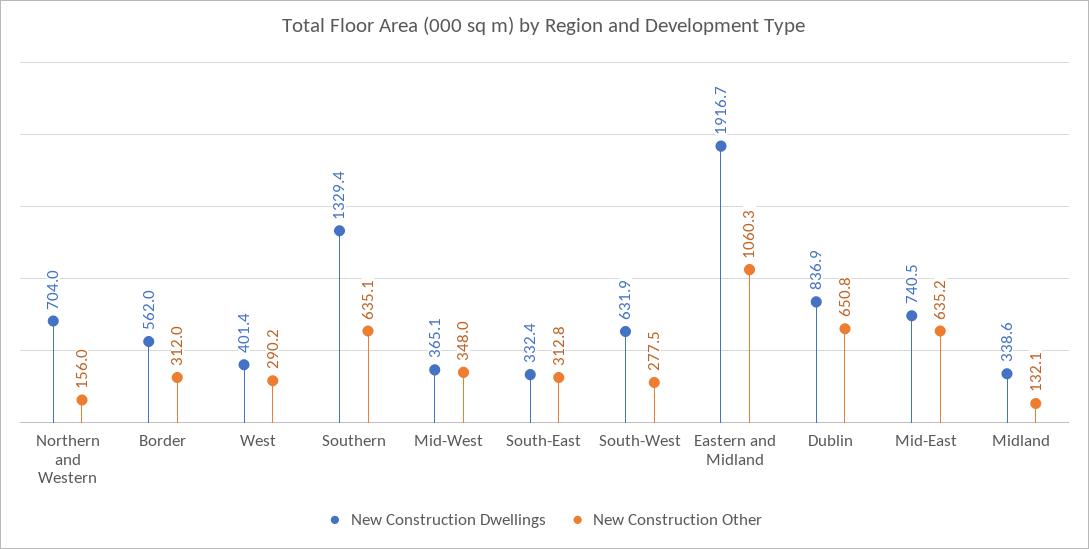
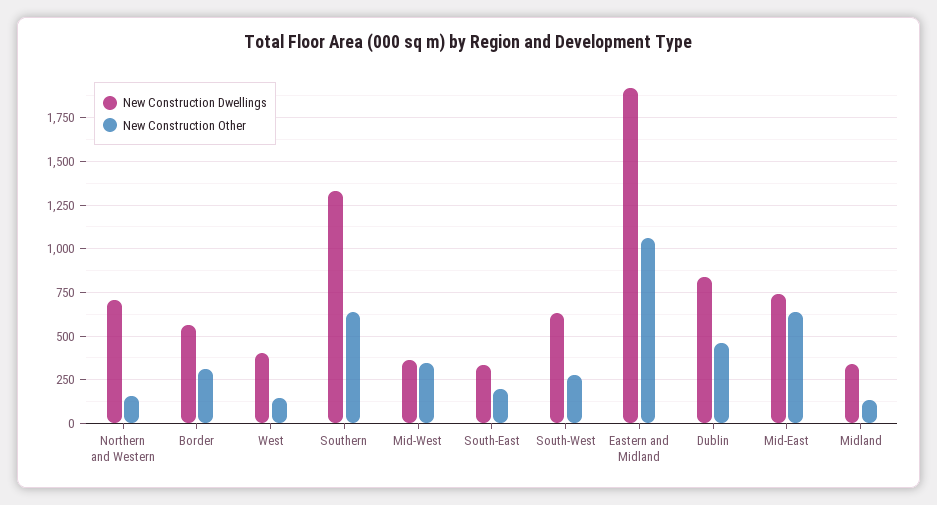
  {
    "New Construction Dwellings": {
      "Northern and Western": 704,
      "Border": 562,
      "West": 401.4,
      "Southern": 1329.4,
      "Mid-West": 365.1,
      "South-East": 332.4,
      "South-West": 631.9,
      "Eastern and Midland": 1916.7,
      "Dublin": 836.9,
      "Mid-East": 740.5,
      "Midland": 338.6
    },
    "New Construction Other": {
      "Northern and Western": 156,
      "Border": 312,
-     "West": 290.2,
+     "West": 150,
      "Southern": 635.1,
      "Mid-West": 348,
-     "South-East": 312.8,
+     "South-East": 200,
      "South-West": 277.5,
      "Eastern and Midland": 1060.3,
-     "Dublin": 650.8,
+     "Dublin": 450,
      "Mid-East": 635.2,
      "Midland": 132.1
    }
  }

